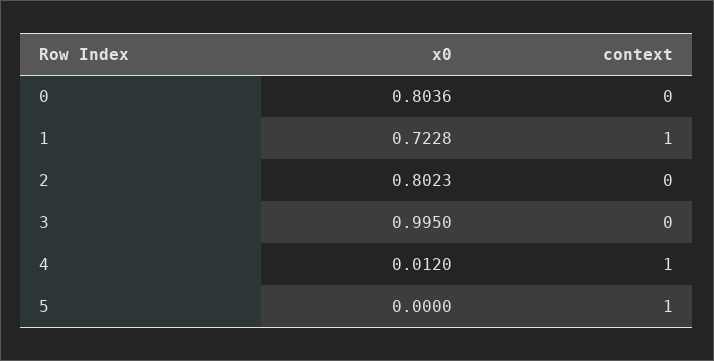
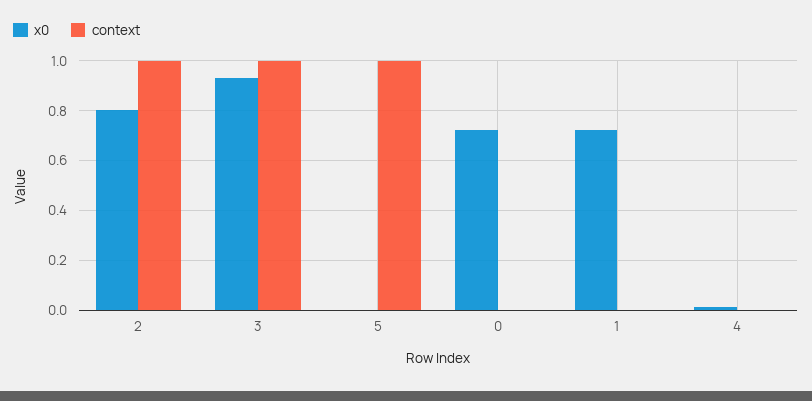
  {
    "x0": {
-     "0": 0.8036,
+     "0": 0.725,
      "1": 0.7228,
      "2": 0.8023,
-     "3": 0.995,
+     "3": 0.925,
      "4": 0.012,
      "5": 0
    },
    "context": {
      "0": 0,
-     "1": 1,
+     "1": 0,
-     "2": 0,
+     "2": 1,
-     "3": 0,
+     "3": 1,
-     "4": 1,
+     "4": 0,
      "5": 1
    }
  }

